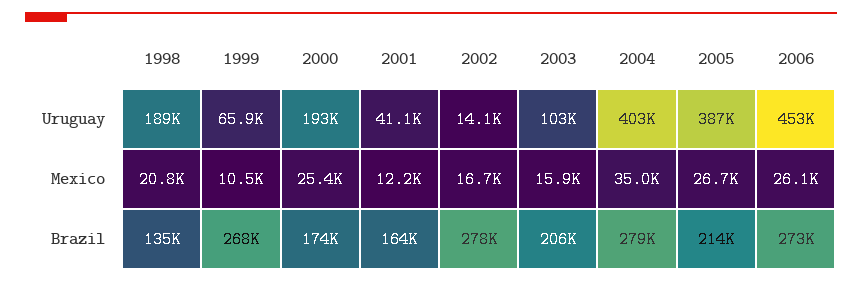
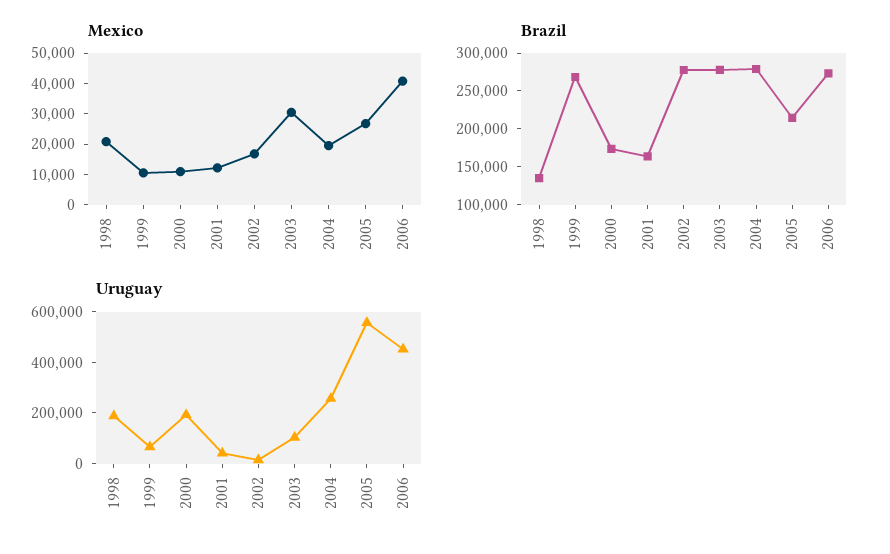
  {
    "Uruguay": {
      "1998": 189000,
      "1999": 65900,
      "2000": 193000,
      "2001": 41100,
      "2002": 14100,
      "2003": 103000,
-     "2004": 403000,
+     "2004": 250000,
-     "2005": 387000,
+     "2005": 550000,
      "2006": 453000
    },
    "Mexico": {
      "1998": 20800,
      "1999": 10500,
-     "2000": 25400,
+     "2000": 10000,
      "2001": 12200,
      "2002": 16700,
-     "2003": 15900,
+     "2003": 30000,
-     "2004": 35000,
+     "2004": 20000,
      "2005": 26700,
-     "2006": 26100
+     "2006": 40000
    },
    "Brazil": {
      "1998": 135000,
      "1999": 268000,
      "2000": 174000,
      "2001": 164000,
      "2002": 278000,
-     "2003": 206000,
+     "2003": 275000,
      "2004": 279000,
      "2005": 214000,
      "2006": 273000
    }
  }

